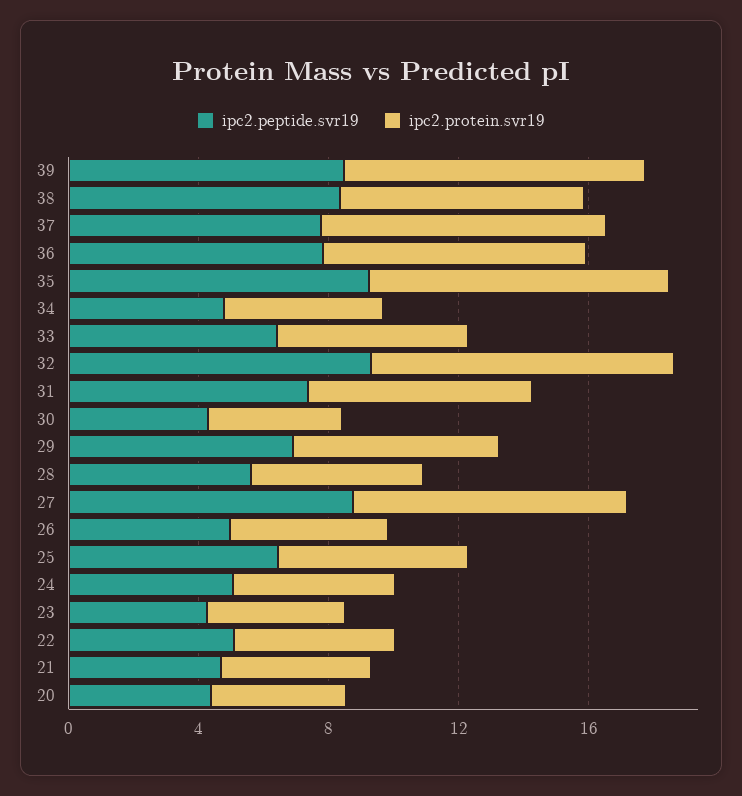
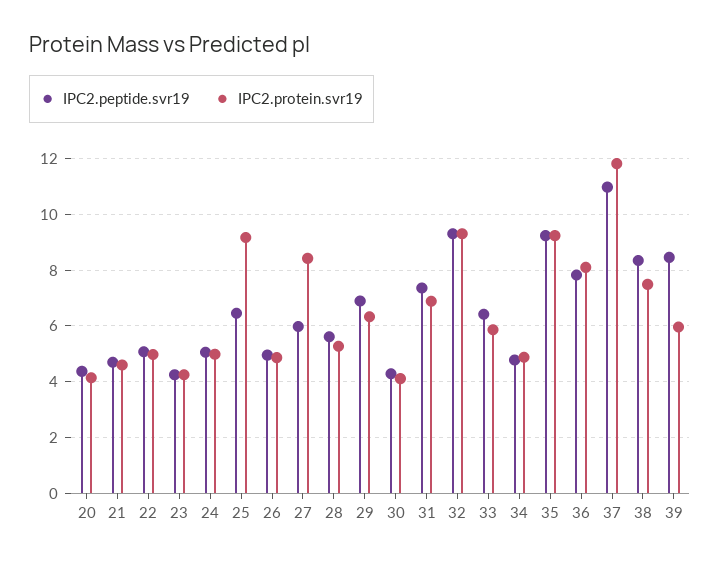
  {
    "ipc2.peptide.svr19": {
      "39": 8.5,
      "38": 8.25,
-     "37": 8,
+     "37": 11,
      "36": 7.75,
      "35": 9.25,
      "34": 4.75,
      "33": 6.5,
      "32": 9.25,
      "31": 7.25,
      "30": 4.25,
      "29": 7,
      "28": 5.5,
-     "27": 9,
+     "27": 6,
      "26": 5,
      "25": 6.5,
      "24": 5,
      "23": 4.25,
      "22": 5,
      "21": 4.75,
      "20": 4.25
    },
    "ipc2.protein.svr19": {
-     "39": 9,
+     "39": 6,
      "38": 7.5,
-     "37": 9,
+     "37": 11.75,
      "36": 8,
      "35": 9.25,
      "34": 5,
      "33": 5.75,
      "32": 9.25,
      "31": 7,
      "30": 4,
      "29": 6.25,
      "28": 5.25,
      "27": 8.5,
      "26": 4.75,
-     "25": 6,
+     "25": 9.25,
      "24": 5,
      "23": 4.25,
      "22": 5,
      "21": 4.5,
      "20": 4.25
    }
  }

